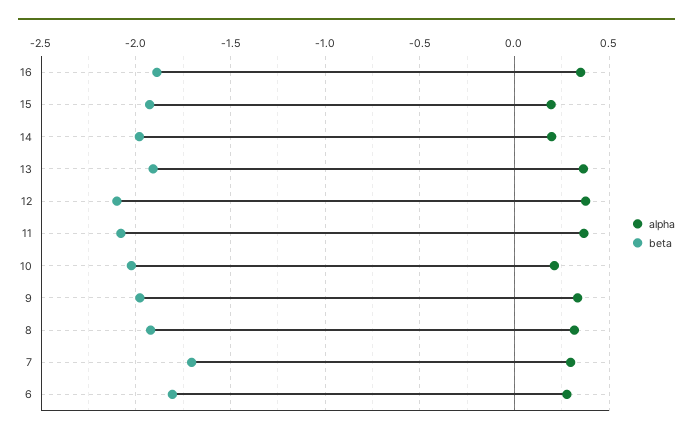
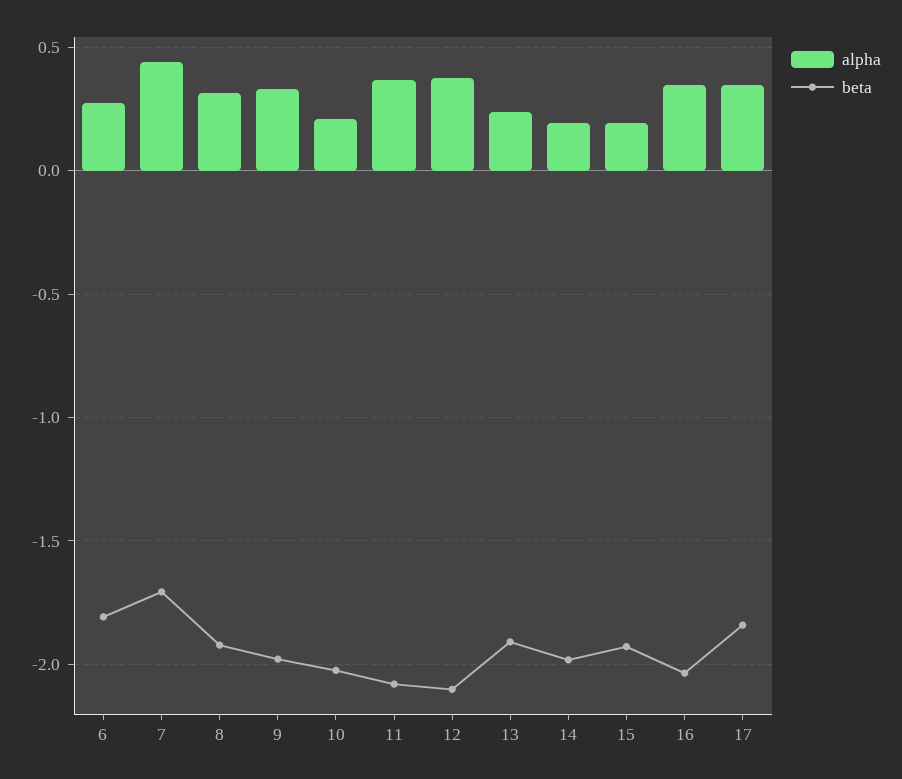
  {
    "alpha": {
      "16": 0.35,
      "15": 0.2,
      "14": 0.2,
-     "13": 0.35,
+     "13": 0.25,
      "12": 0.4,
      "11": 0.35,
      "10": 0.2,
      "9": 0.35,
      "8": 0.3,
-     "7": 0.3,
+     "7": 0.45,
-     "6": 0.3
+     "6": 0.3,
+     "17": 0.35
    },
    "beta": {
-     "16": -1.9,
+     "16": -2.05,
      "15": -1.95,
      "14": -2,
      "13": -1.9,
      "12": -2.1,
      "11": -2.1,
      "10": -2,
      "9": -2,
      "8": -1.9,
      "7": -1.7,
-     "6": -1.8
+     "6": -1.8,
+     "17": -1.85
    }
  }

